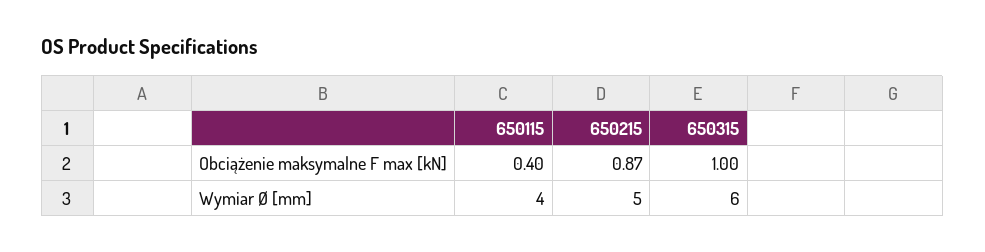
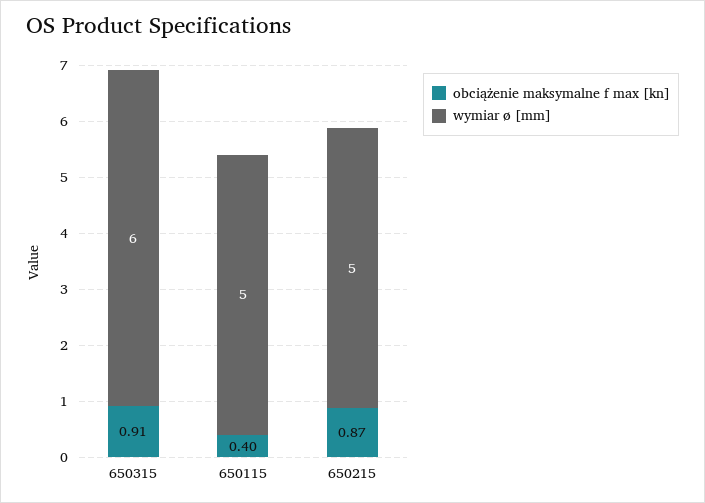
  {
    "Obciążenie maksymalne F max [kN]": {
      "650115": 0.4,
      "650215": 0.87,
-     "650315": 1
+     "650315": 0.91
    },
    "Wymiar Ø [mm]": {
-     "650115": 4,
+     "650115": 5,
      "650215": 5,
      "650315": 6
    }
  }

